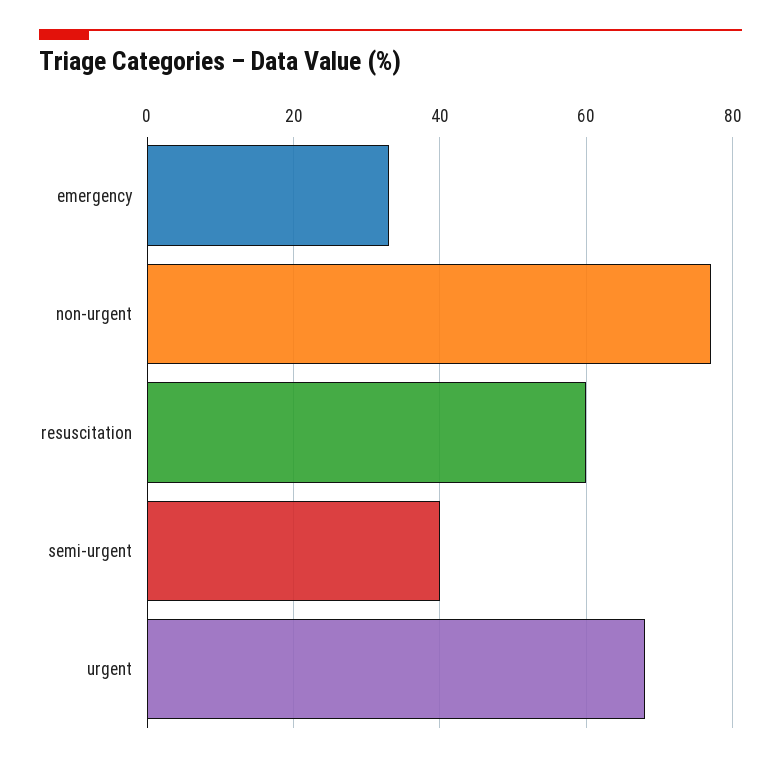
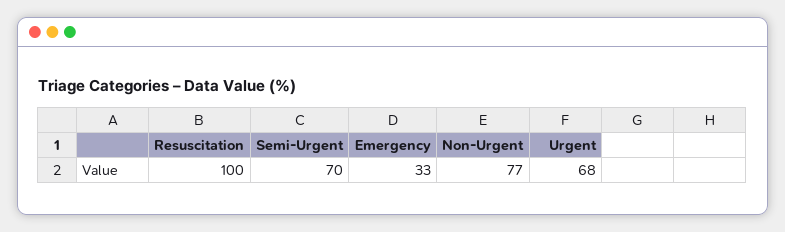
  {
    "emergency": 33,
    "non-urgent": 77,
-   "resuscitation": 60,
+   "resuscitation": 100,
-   "semi-urgent": 40,
+   "semi-urgent": 70,
    "urgent": 68
  }

